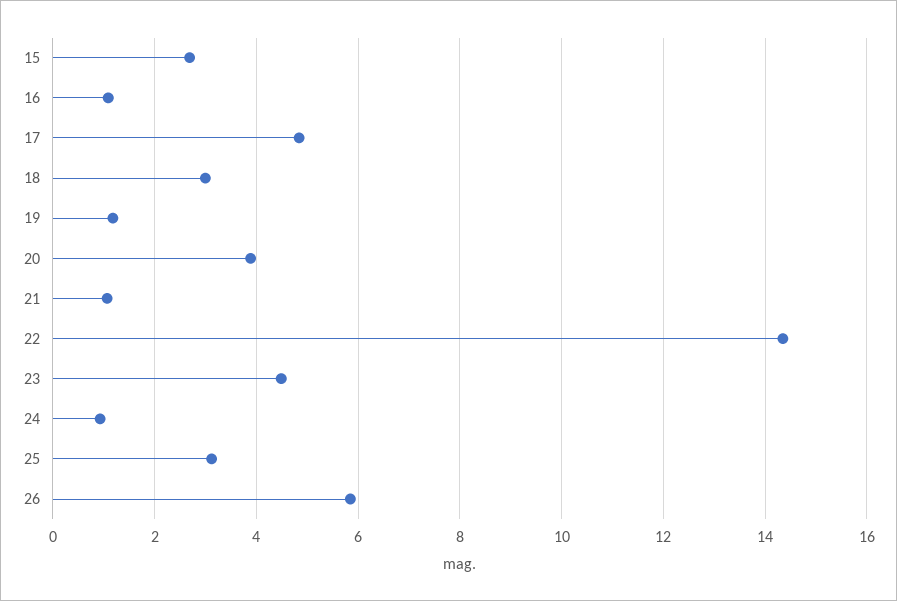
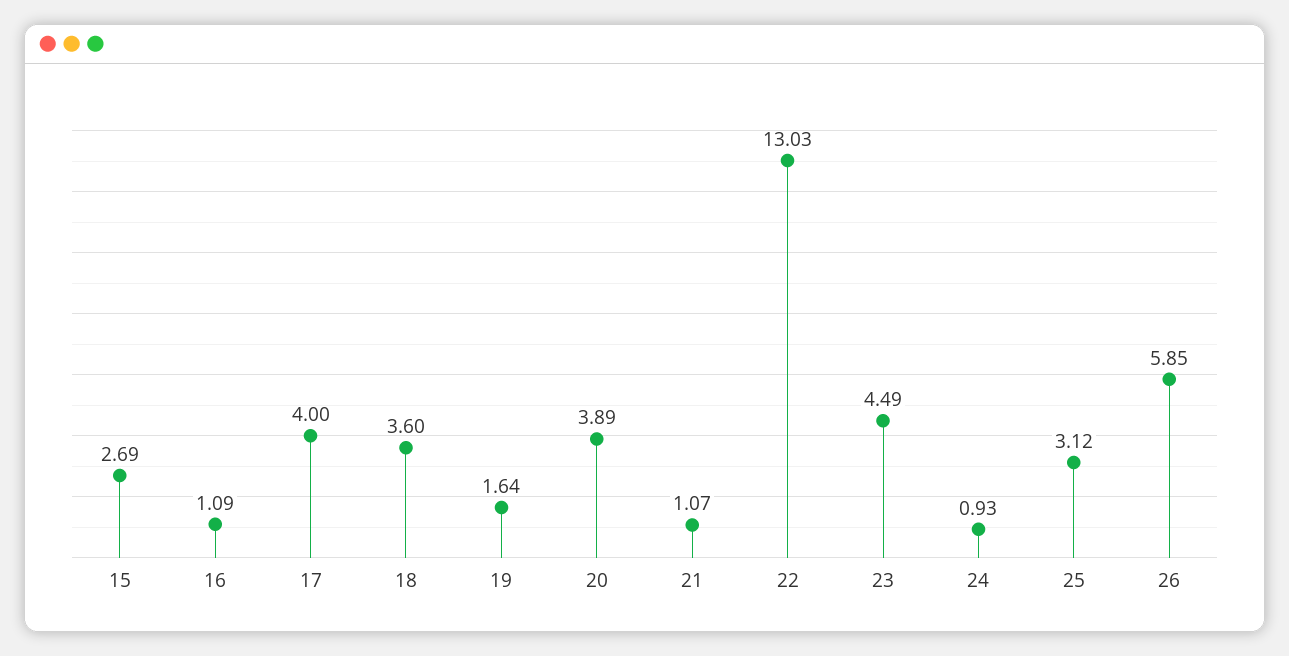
  {
    "15": 2.69,
    "16": 1.09,
-   "17": 4.8,
+   "17": 4,
-   "18": 3,
+   "18": 3.6,
-   "19": 1.2,
+   "19": 1.64,
    "20": 3.89,
    "21": 1.07,
-   "22": 14.4,
+   "22": 13.03,
    "23": 4.49,
    "24": 0.93,
    "25": 3.12,
    "26": 5.85
  }

